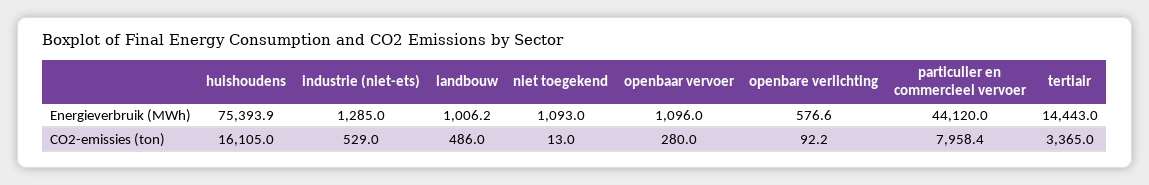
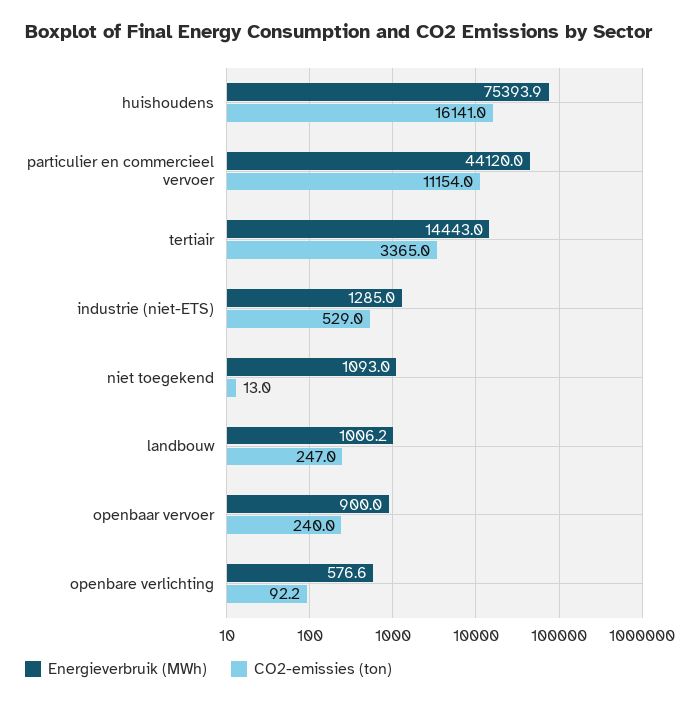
  {
    "Energieverbruik (MWh)": {
      "huishoudens": 75393.9,
      "industrie (niet-ets)": 1285,
      "landbouw": 1006.2,
      "niet toegekend": 1093,
-     "openbaar vervoer": 1096,
+     "openbaar vervoer": 900,
      "openbare verlichting": 576.6,
      "particulier en commercieel vervoer": 44120,
      "tertiair": 14443
    },
    "CO2-emissies (ton)": {
-     "huishoudens": 16105,
+     "huishoudens": 16141,
      "industrie (niet-ets)": 529,
-     "landbouw": 486,
+     "landbouw": 247,
      "niet toegekend": 13,
-     "openbaar vervoer": 280,
+     "openbaar vervoer": 240,
      "openbare verlichting": 92.2,
-     "particulier en commercieel vervoer": 7958.4,
+     "particulier en commercieel vervoer": 11154,
      "tertiair": 3365
    }
  }

